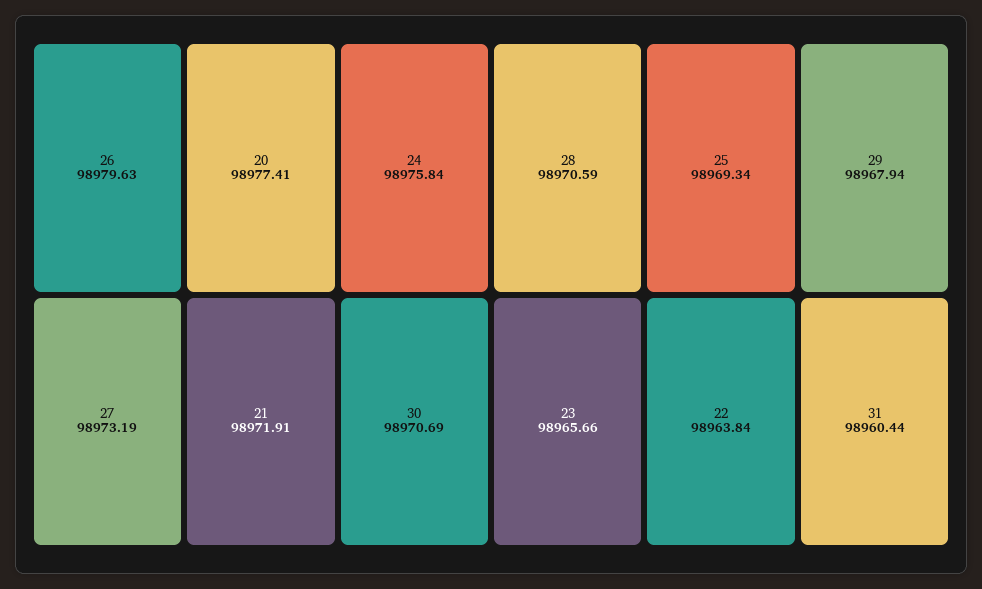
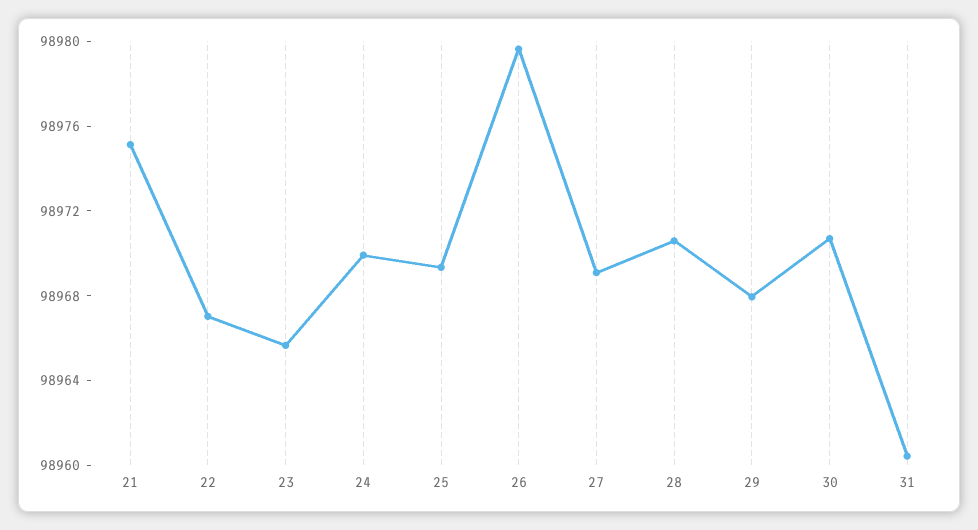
  {
    "26": 98979.63,
-   "20": 98977.41,
-   "24": 98975.84,
+   "24": 98970,
-   "27": 98973.19,
+   "27": 98969,
-   "21": 98971.91,
+   "21": 98975,
    "30": 98970.69,
    "28": 98970.59,
    "25": 98969.34,
    "29": 98967.94,
    "23": 98965.66,
-   "22": 98963.84,
+   "22": 98967,
    "31": 98960.44
  }

